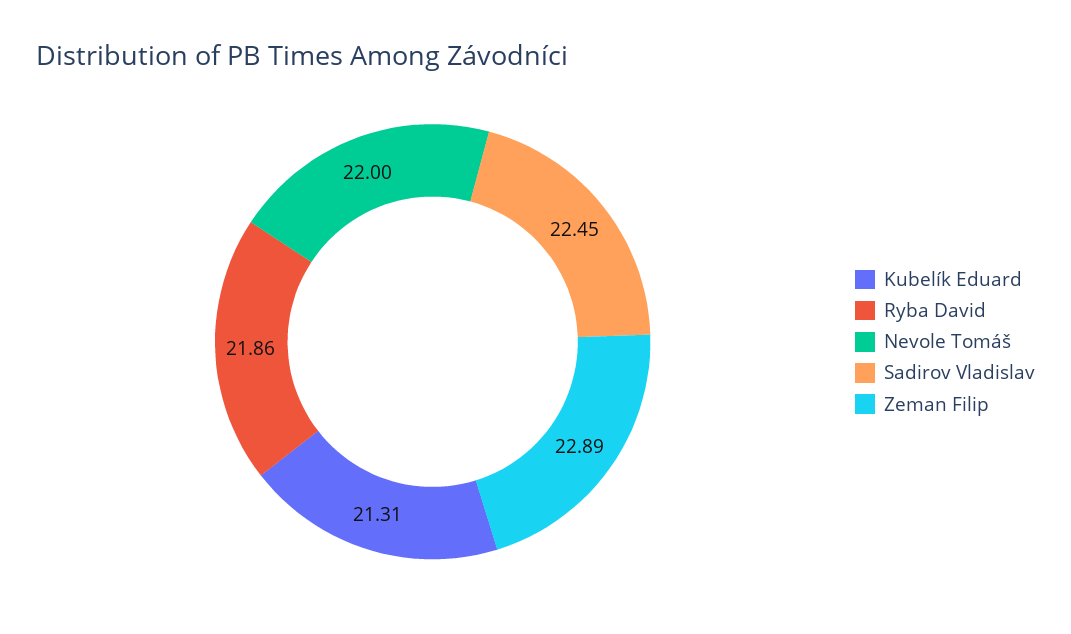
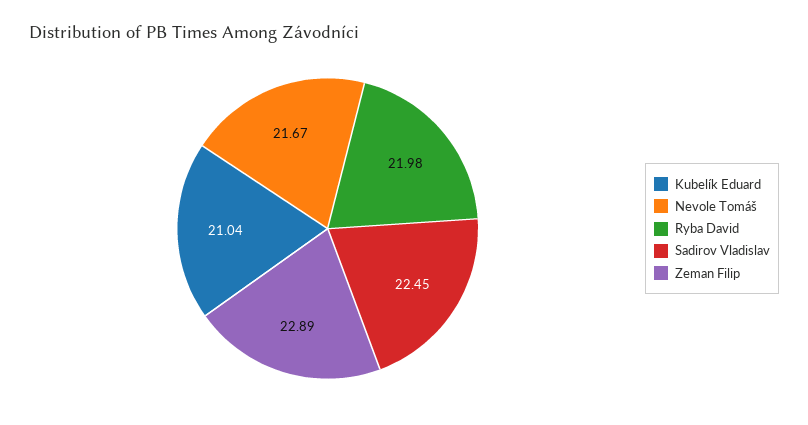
  {
-   "Kubelík Eduard": 21.31,
+   "Kubelík Eduard": 21.04,
-   "Ryba David": 21.86,
+   "Ryba David": 21.98,
-   "Nevole Tomáš": 22,
+   "Nevole Tomáš": 21.67,
    "Sadirov Vladislav": 22.45,
    "Zeman Filip": 22.89
  }

